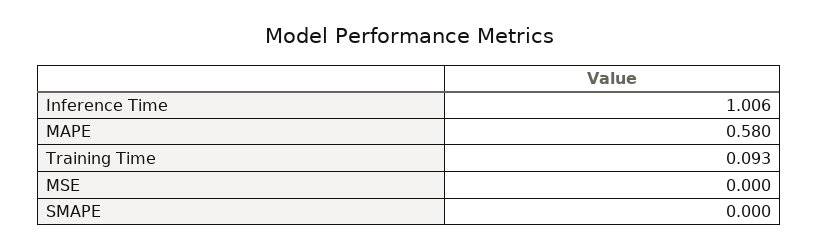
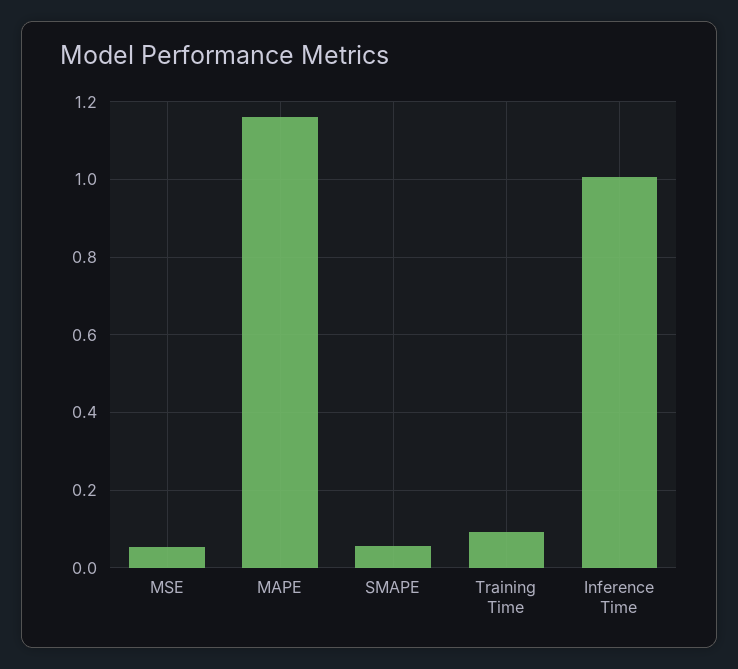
  {
    "Inference Time": 1.006,
-   "MAPE": 0.58,
+   "MAPE": 1.16,
    "Training Time": 0.093,
-   "MSE": 0,
+   "MSE": 0.06,
-   "SMAPE": 0
+   "SMAPE": 0.06
  }

